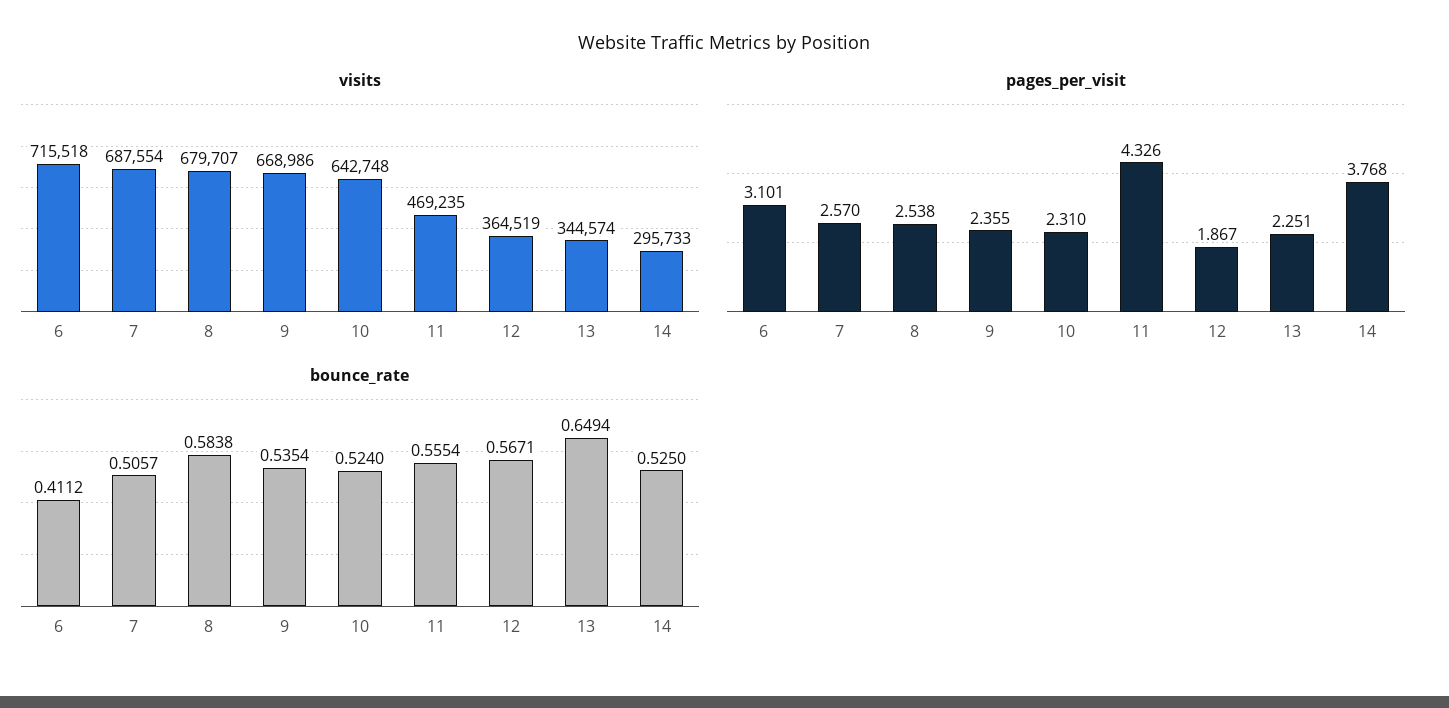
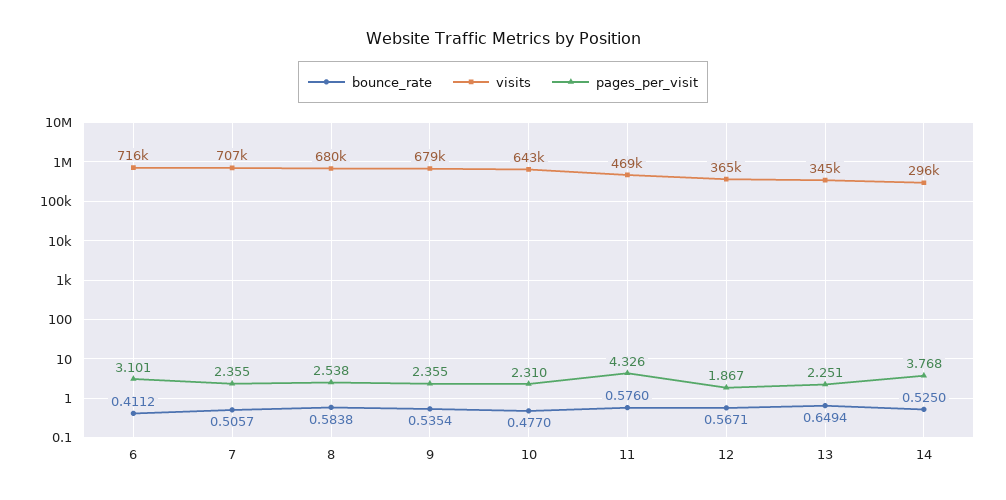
  {
    "visits": {
      "6": 715518,
-     "7": 687554,
+     "7": 707000,
      "8": 679707,
-     "9": 668986,
+     "9": 679000,
      "10": 642748,
      "11": 469235,
      "12": 364519,
      "13": 344574,
      "14": 295733
    },
    "pages_per_visit": {
      "6": 3.101,
-     "7": 2.57,
+     "7": 2.355,
      "8": 2.538,
      "9": 2.355,
      "10": 2.31,
      "11": 4.326,
      "12": 1.867,
      "13": 2.251,
      "14": 3.768
    },
    "bounce_rate": {
      "6": 0.4112,
      "7": 0.5057,
      "8": 0.5838,
      "9": 0.5354,
-     "10": 0.524,
+     "10": 0.477,
-     "11": 0.5554,
+     "11": 0.576,
      "12": 0.5671,
      "13": 0.6494,
      "14": 0.525
    }
  }

